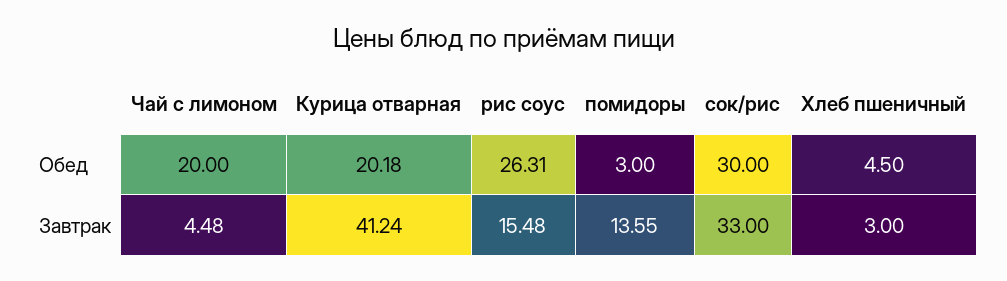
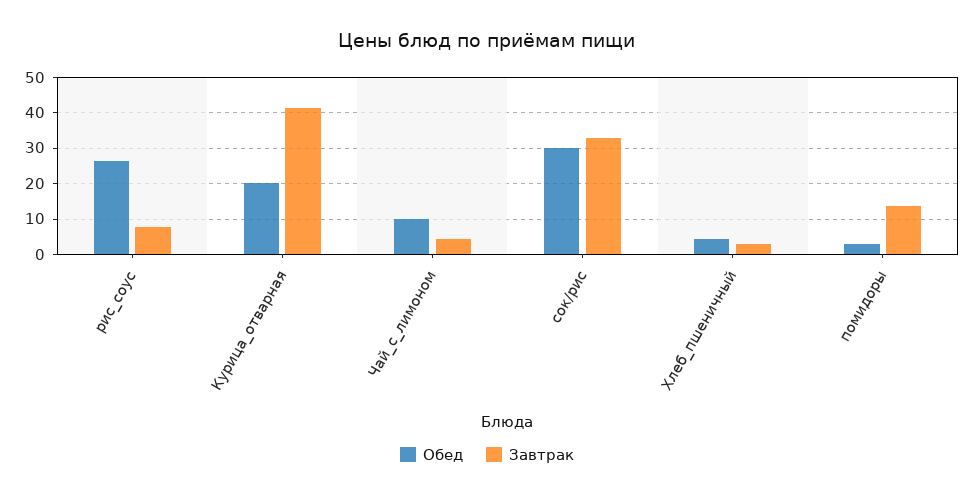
  {
    "Обед": {
-     "Чай с лимоном": 20,
+     "Чай с лимоном": 10,
      "Курица отварная": 20.18,
      "рис соус": 26.31,
      "помидоры": 3,
      "сок/рис": 30,
      "Хлеб пшеничный": 4.5
    },
    "Завтрак": {
      "Чай с лимоном": 4.48,
      "Курица отварная": 41.24,
-     "рис соус": 15.48,
+     "рис соус": 8,
      "помидоры": 13.55,
      "сок/рис": 33,
      "Хлеб пшеничный": 3
    }
  }

